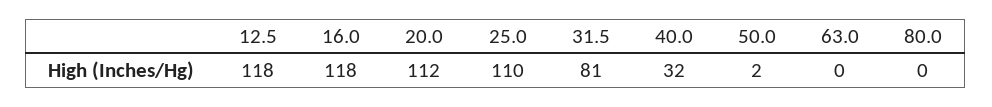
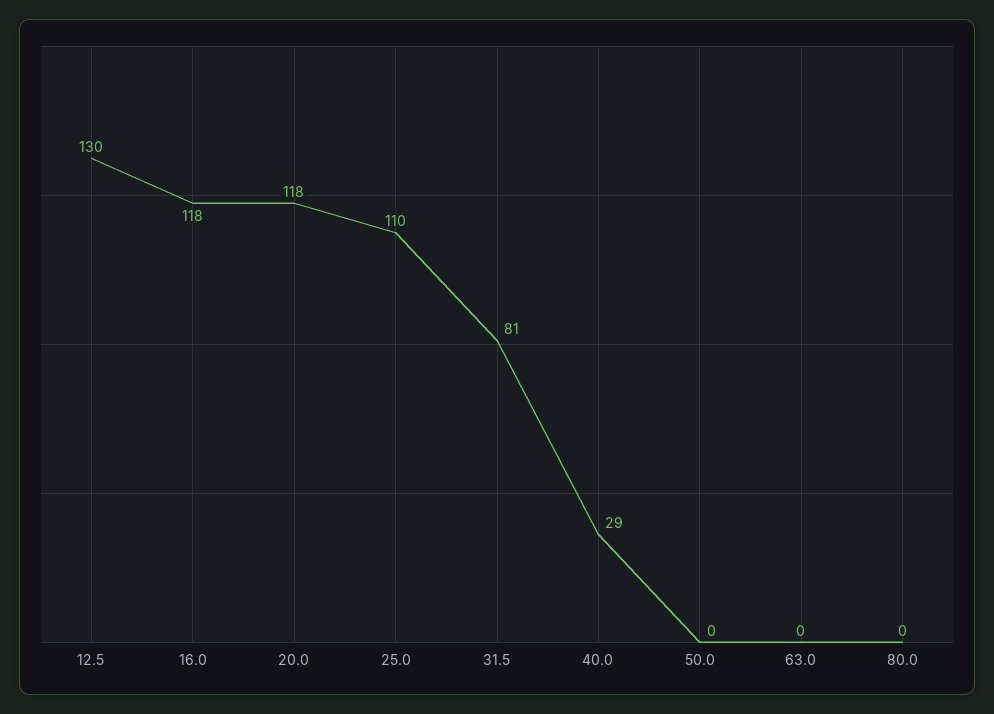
  {
-   "12.5": 118,
+   "12.5": 130,
    "16.0": 118,
-   "20.0": 112,
+   "20.0": 118,
    "25.0": 110,
    "31.5": 81,
-   "40.0": 32,
+   "40.0": 29,
-   "50.0": 2,
+   "50.0": 0,
    "63.0": 0,
    "80.0": 0
  }

